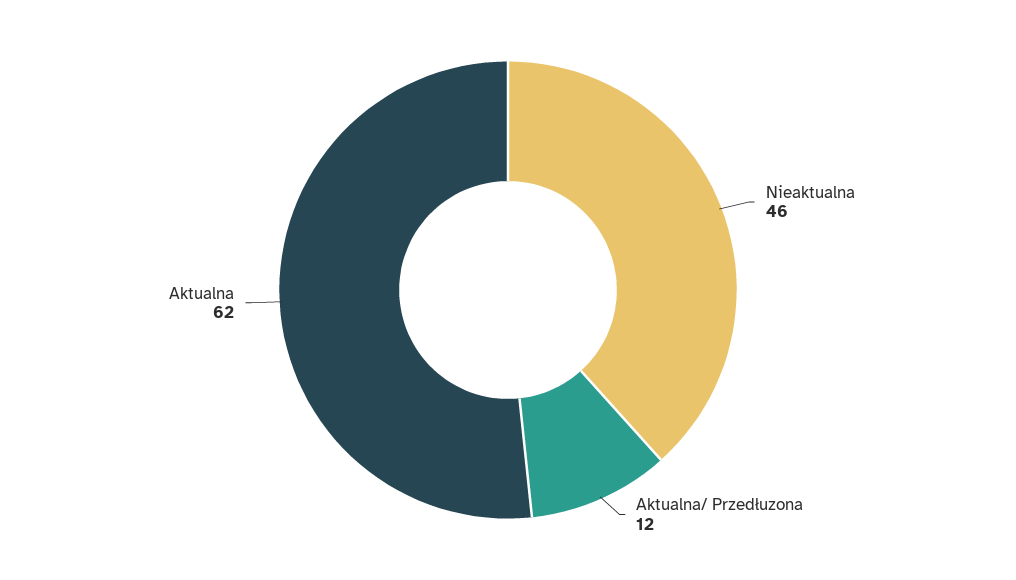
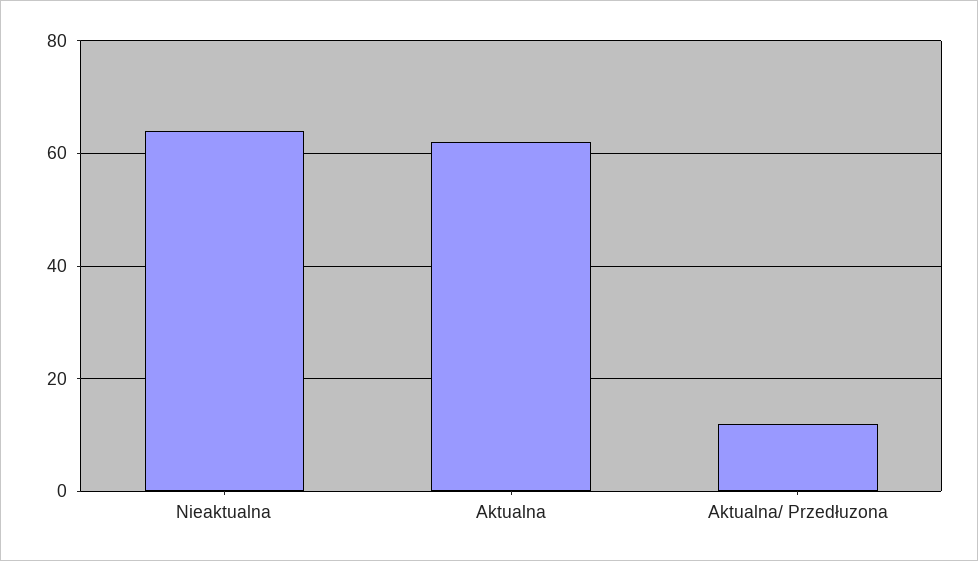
  {
-   "Nieaktualna": 46,
+   "Nieaktualna": 65,
    "Aktualna/ Przedłuzona": 12,
    "Aktualna": 62
  }

